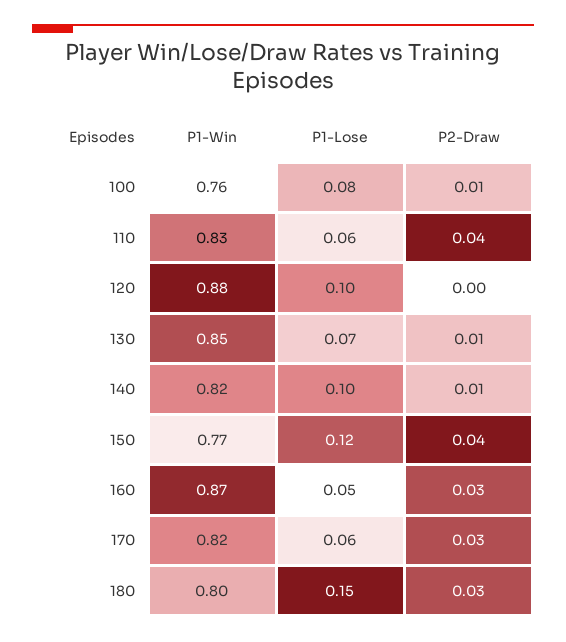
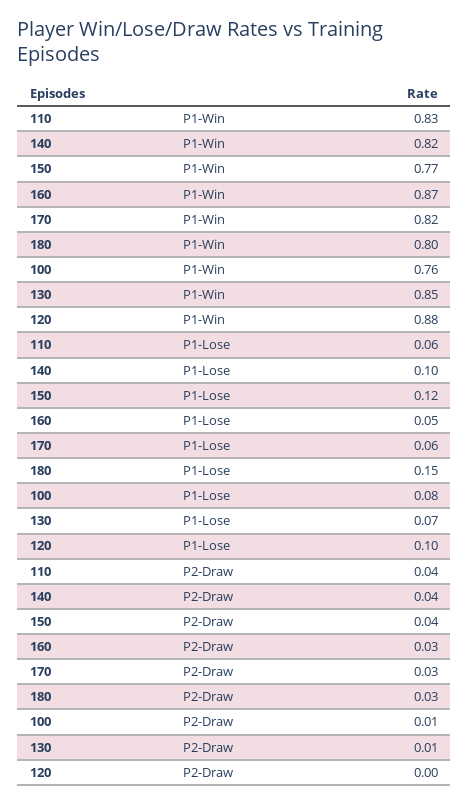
  {
    "P1-Win": {
      "100": 0.76,
      "110": 0.83,
      "120": 0.88,
      "130": 0.85,
      "140": 0.82,
      "150": 0.77,
      "160": 0.87,
      "170": 0.82,
      "180": 0.8
    },
    "P1-Lose": {
      "100": 0.08,
      "110": 0.06,
      "120": 0.1,
      "130": 0.07,
      "140": 0.1,
      "150": 0.12,
      "160": 0.05,
      "170": 0.06,
      "180": 0.15
    },
    "P2-Draw": {
      "100": 0.01,
      "110": 0.04,
      "120": 0,
      "130": 0.01,
-     "140": 0.01,
+     "140": 0.04,
      "150": 0.04,
      "160": 0.03,
      "170": 0.03,
      "180": 0.03
    }
  }

